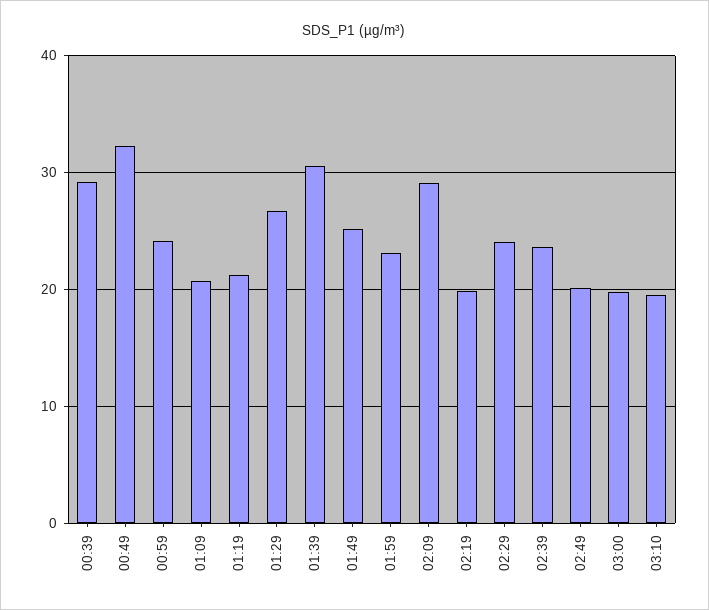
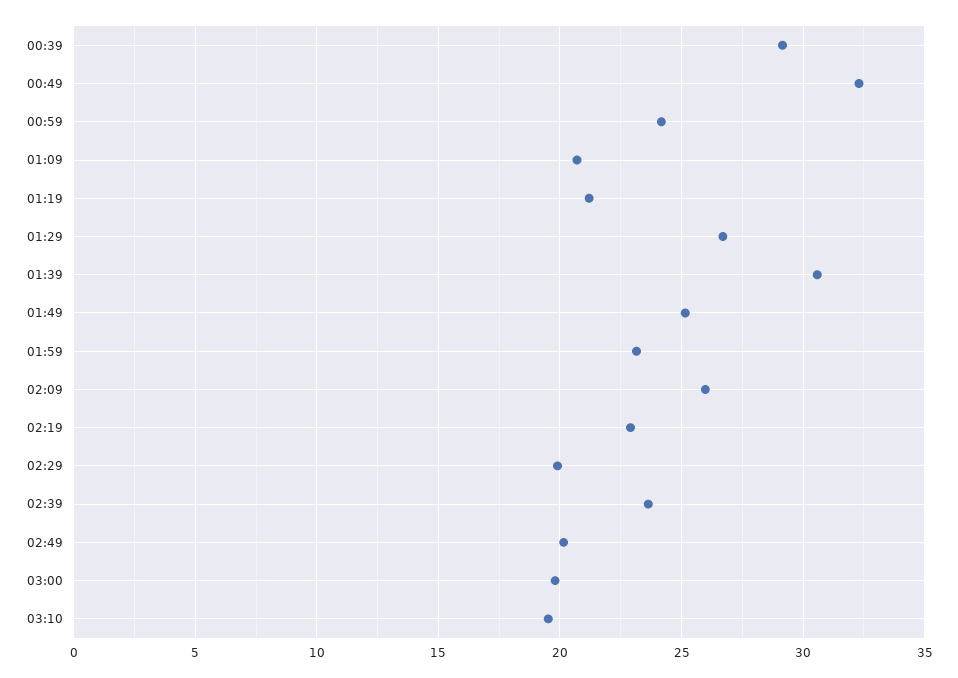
  {
    "00:39": 29,
    "00:49": 32.5,
    "00:59": 24,
    "01:09": 20.5,
    "01:19": 21,
    "01:29": 26.5,
    "01:39": 30.5,
    "01:49": 25,
    "01:59": 23,
-   "02:09": 29,
+   "02:09": 26,
-   "02:19": 20,
+   "02:19": 23,
-   "02:29": 24,
+   "02:29": 20,
    "02:39": 23.5,
    "02:49": 20,
    "03:00": 20,
    "03:10": 19.5
  }

